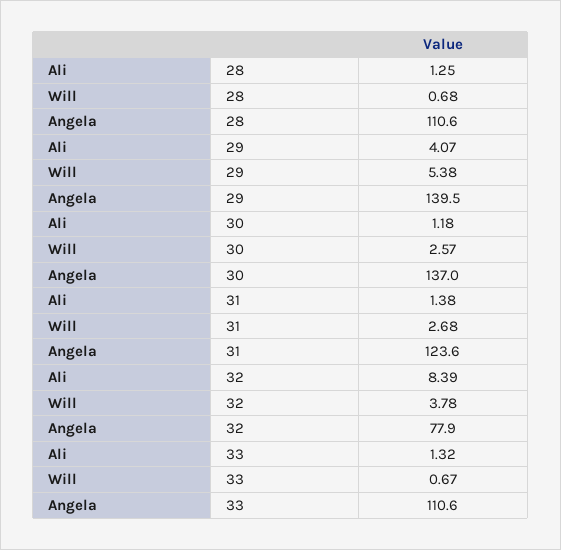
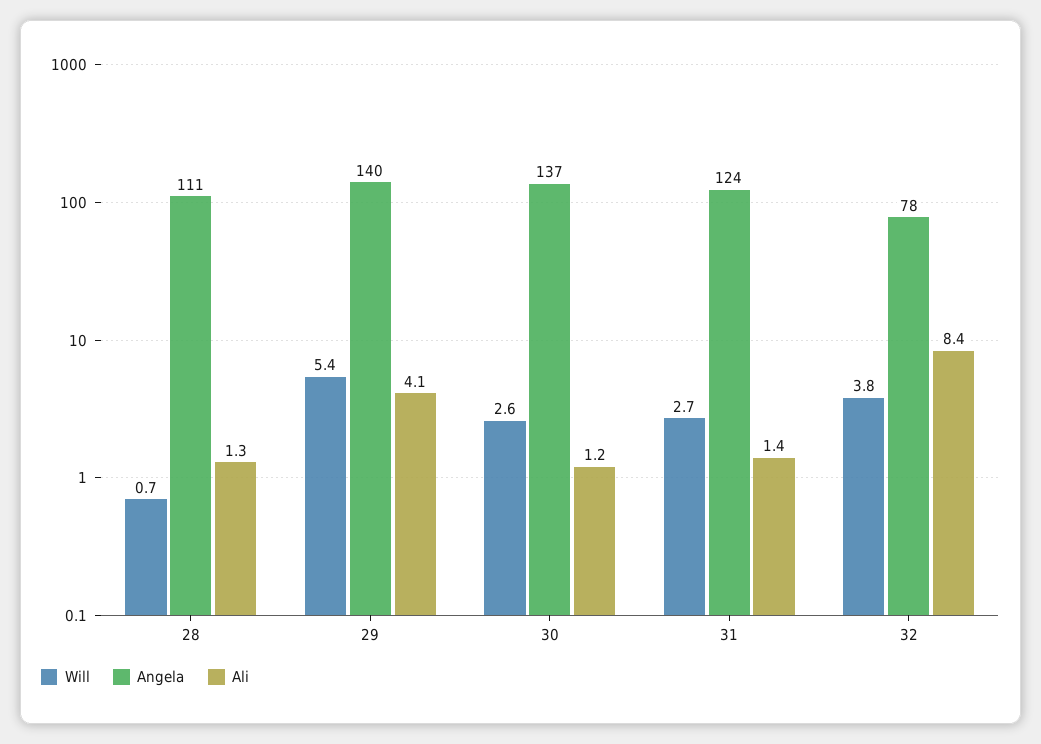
  {
    "Ali": {
      "28": 1.25,
      "29": 4.07,
      "30": 1.18,
      "31": 1.38,
-     "32": 8.39,
+     "32": 8.39
-     "33": 1.32
    },
    "Will": {
      "28": 0.68,
      "29": 5.38,
      "30": 2.57,
      "31": 2.68,
-     "32": 3.78,
+     "32": 3.78
-     "33": 0.67
    },
    "Angela": {
      "28": 110.6,
      "29": 139.5,
      "30": 137,
      "31": 123.6,
-     "32": 77.9,
+     "32": 77.9
-     "33": 110.6
    }
  }

